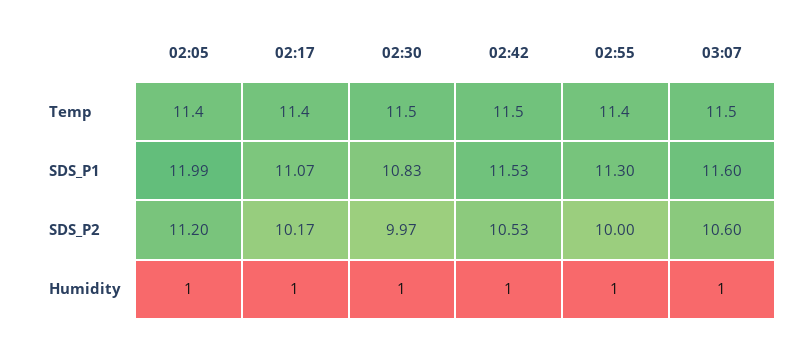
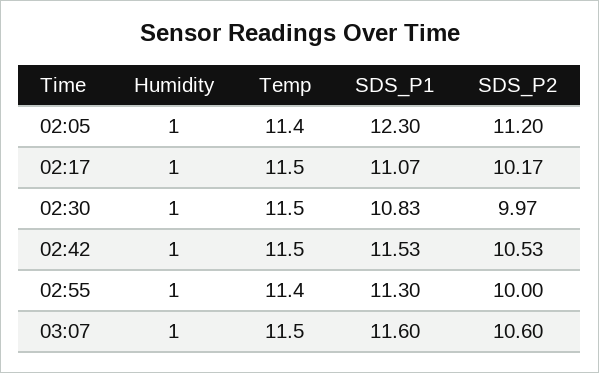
  {
    "02:05": {
      "Temp": 11.4,
-     "SDS_P1": 11.99,
+     "SDS_P1": 12.3,
      "SDS_P2": 11.2,
      "Humidity": 1
    },
    "02:17": {
-     "Temp": 11.4,
+     "Temp": 11.5,
      "SDS_P1": 11.07,
      "SDS_P2": 10.17,
      "Humidity": 1
    },
    "02:30": {
      "Temp": 11.5,
      "SDS_P1": 10.83,
      "SDS_P2": 9.97,
      "Humidity": 1
    },
    "02:42": {
      "Temp": 11.5,
      "SDS_P1": 11.53,
      "SDS_P2": 10.53,
      "Humidity": 1
    },
    "02:55": {
      "Temp": 11.4,
      "SDS_P1": 11.3,
      "SDS_P2": 10,
      "Humidity": 1
    },
    "03:07": {
      "Temp": 11.5,
      "SDS_P1": 11.6,
      "SDS_P2": 10.6,
      "Humidity": 1
    }
  }

